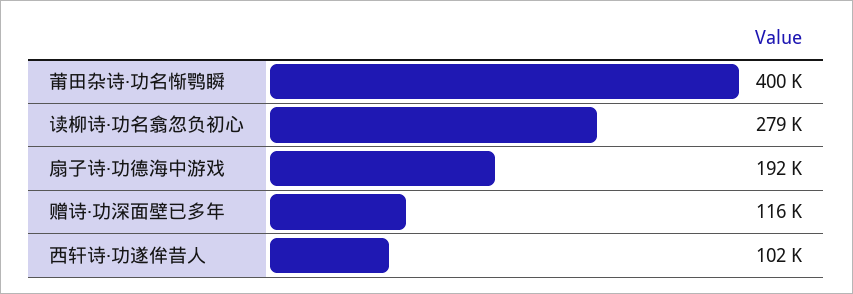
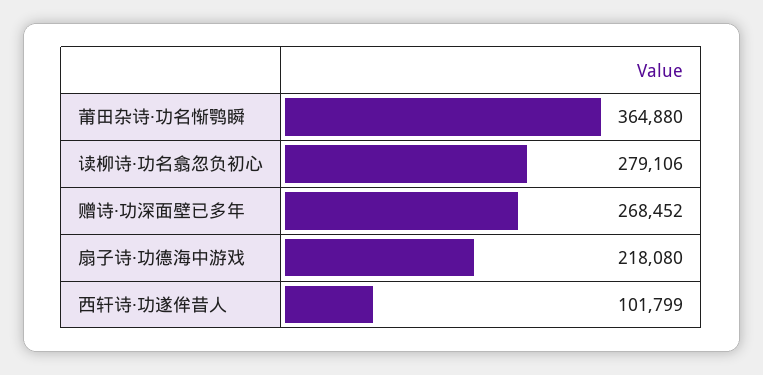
  {
-   "莆田杂诗·功名惭鹗瞬": 400000,
+   "莆田杂诗·功名惭鹗瞬": 364880,
    "读柳诗·功名翕忽负初心": 279106,
-   "扇子诗·功德海中游戏": 192000,
+   "扇子诗·功德海中游戏": 218080,
-   "赠诗·功深面壁已多年": 116000,
+   "赠诗·功深面壁已多年": 268452,
    "西轩诗·功遂侔昔人": 101799
  }

